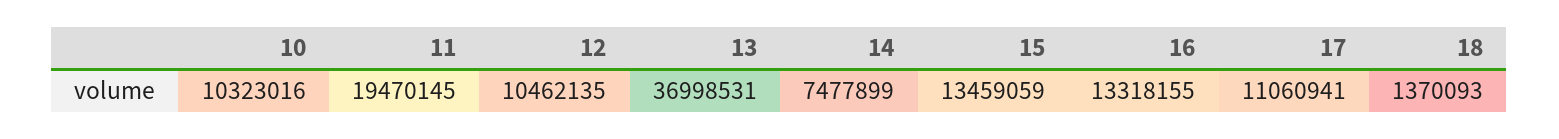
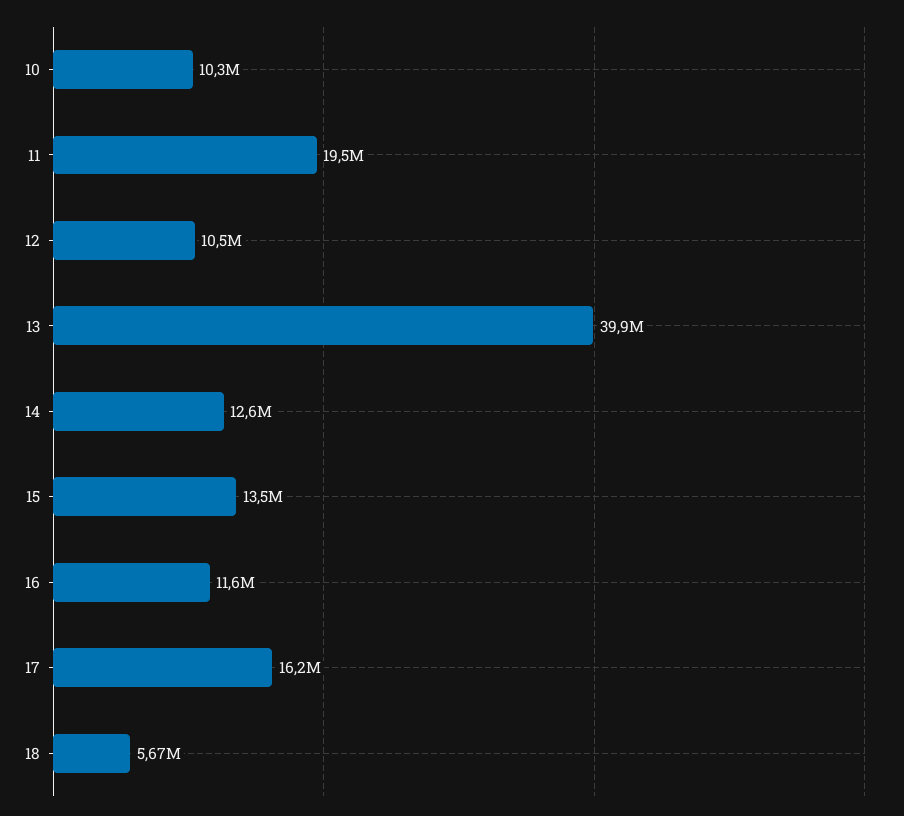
  {
    "10": 10323016,
    "11": 19470145,
    "12": 10462135,
-   "13": 36998531,
+   "13": 39900000,
-   "14": 7477899,
+   "14": 12600000,
    "15": 13459059,
-   "16": 13318155,
+   "16": 11600000,
-   "17": 11060941,
+   "17": 16200000,
-   "18": 1370093
+   "18": 5670000
  }

